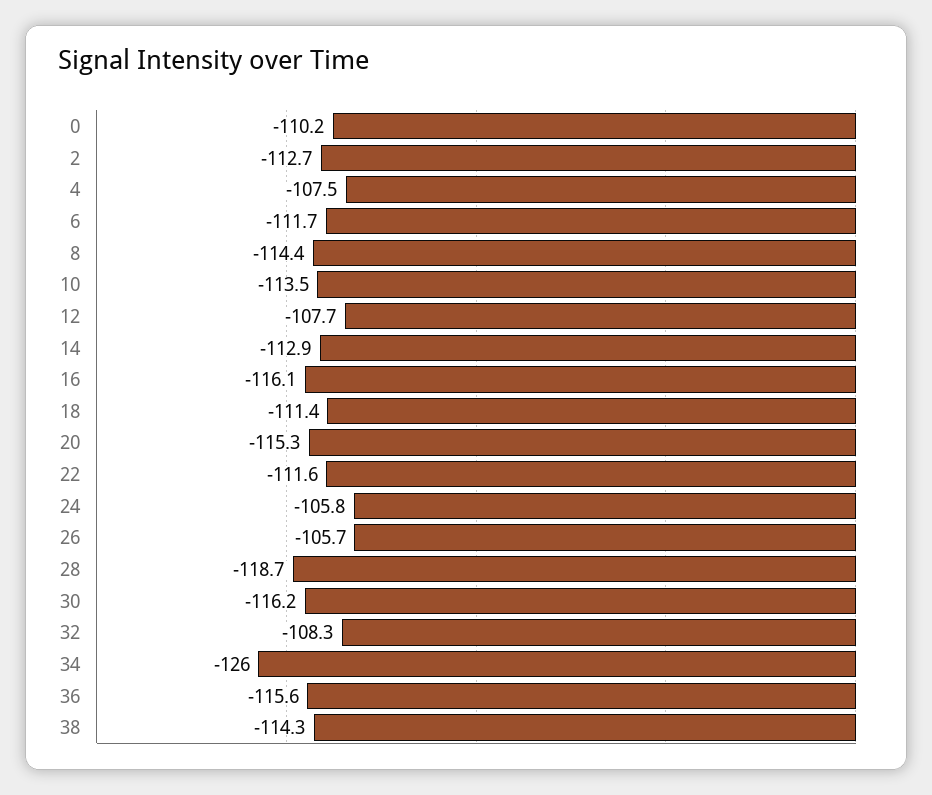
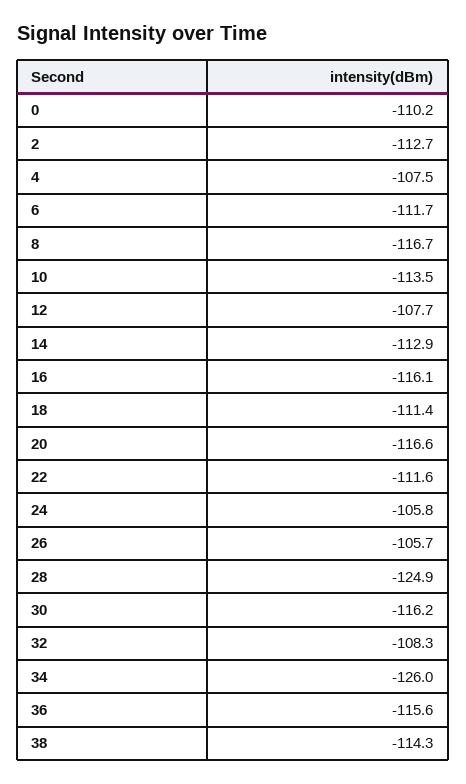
  {
    "0": -110.2,
    "2": -112.7,
    "4": -107.5,
    "6": -111.7,
-   "8": -114.4,
+   "8": -116.7,
    "10": -113.5,
    "12": -107.7,
    "14": -112.9,
    "16": -116.1,
    "18": -111.4,
-   "20": -115.3,
+   "20": -116.6,
    "22": -111.6,
    "24": -105.8,
    "26": -105.7,
-   "28": -118.7,
+   "28": -124.9,
    "30": -116.2,
    "32": -108.3,
    "34": -126,
    "36": -115.6,
    "38": -114.3
  }

